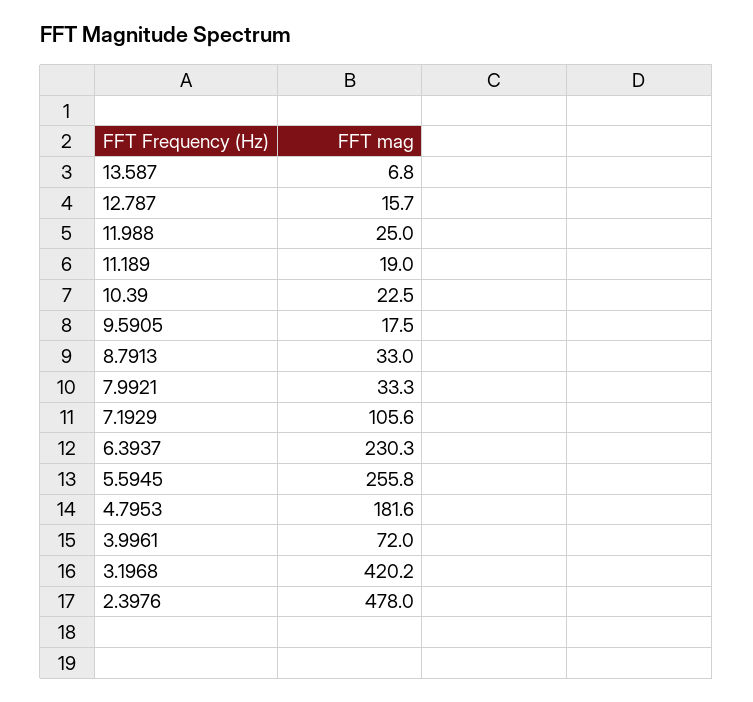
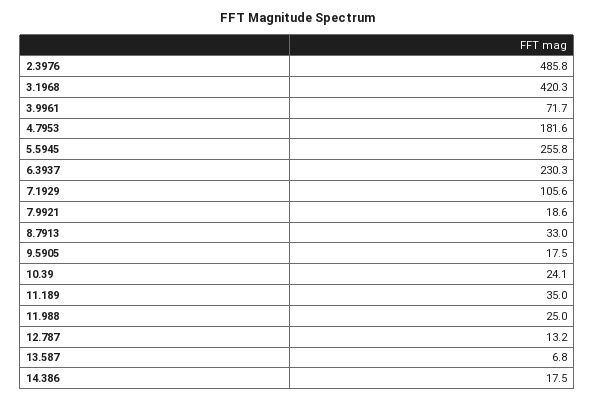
  {
    "13.587": 6.8,
-   "12.787": 15.7,
+   "12.787": 13.2,
    "11.988": 25,
-   "11.189": 19,
+   "11.189": 35,
-   "10.39": 22.5,
+   "10.39": 24.1,
    "9.5905": 17.5,
    "8.7913": 33,
-   "7.9921": 33.3,
+   "7.9921": 18.6,
    "7.1929": 105.6,
    "6.3937": 230.3,
    "5.5945": 255.8,
    "4.7953": 181.6,
-   "3.9961": 72,
+   "3.9961": 71.7,
-   "3.1968": 420.2,
+   "3.1968": 420.3,
-   "2.3976": 478
+   "2.3976": 485.8,
+   "14.386": 17.5
  }

